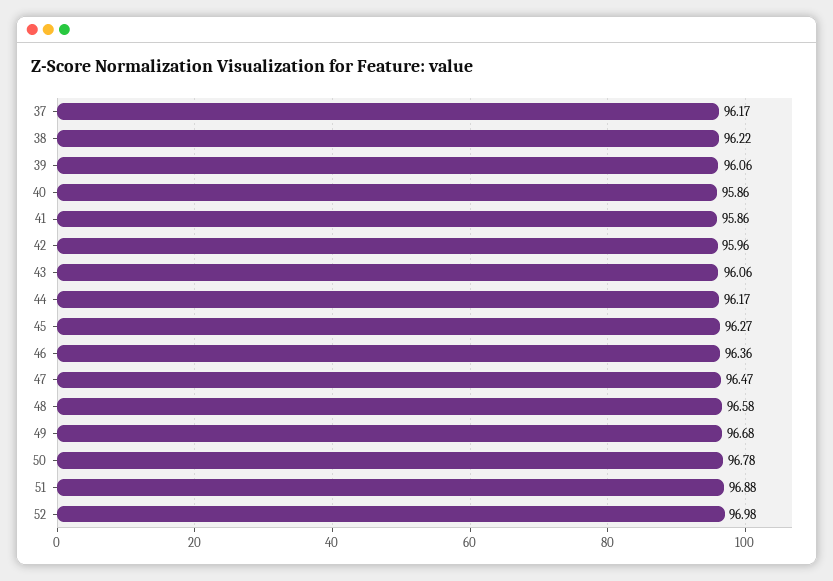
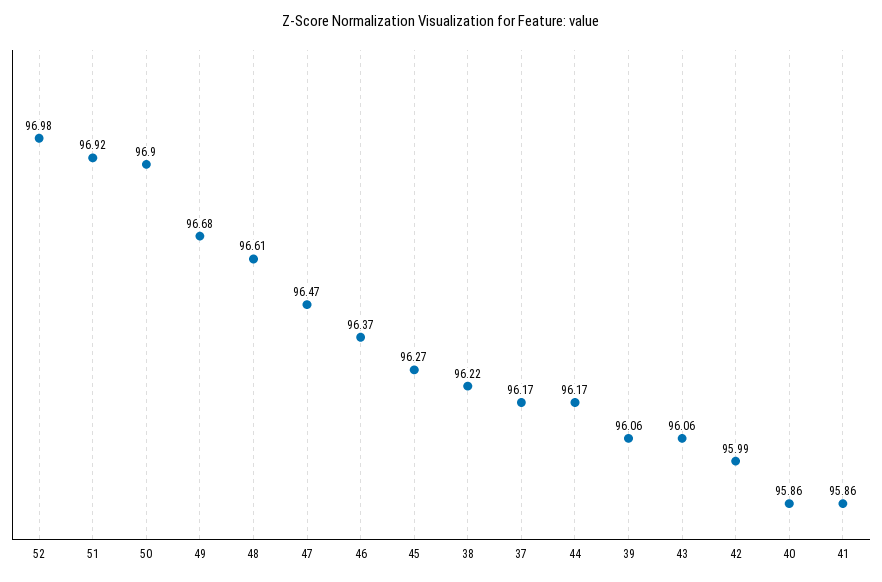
  {
    "37": 96.17,
    "38": 96.22,
    "39": 96.06,
    "40": 95.86,
    "41": 95.86,
-   "42": 95.96,
+   "42": 95.99,
    "43": 96.06,
    "44": 96.17,
    "45": 96.27,
-   "46": 96.36,
+   "46": 96.37,
    "47": 96.47,
-   "48": 96.58,
+   "48": 96.61,
    "49": 96.68,
-   "50": 96.78,
+   "50": 96.9,
-   "51": 96.88,
+   "51": 96.92,
    "52": 96.98
  }

